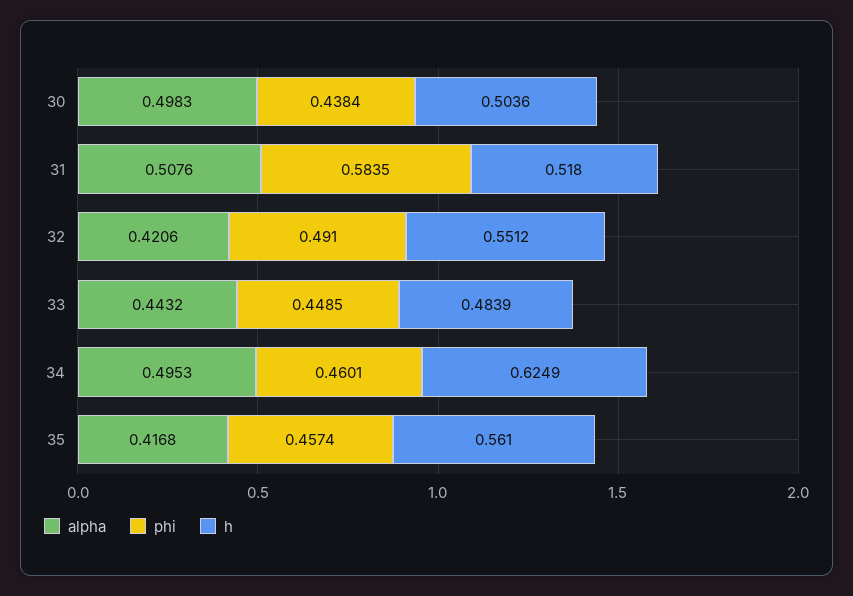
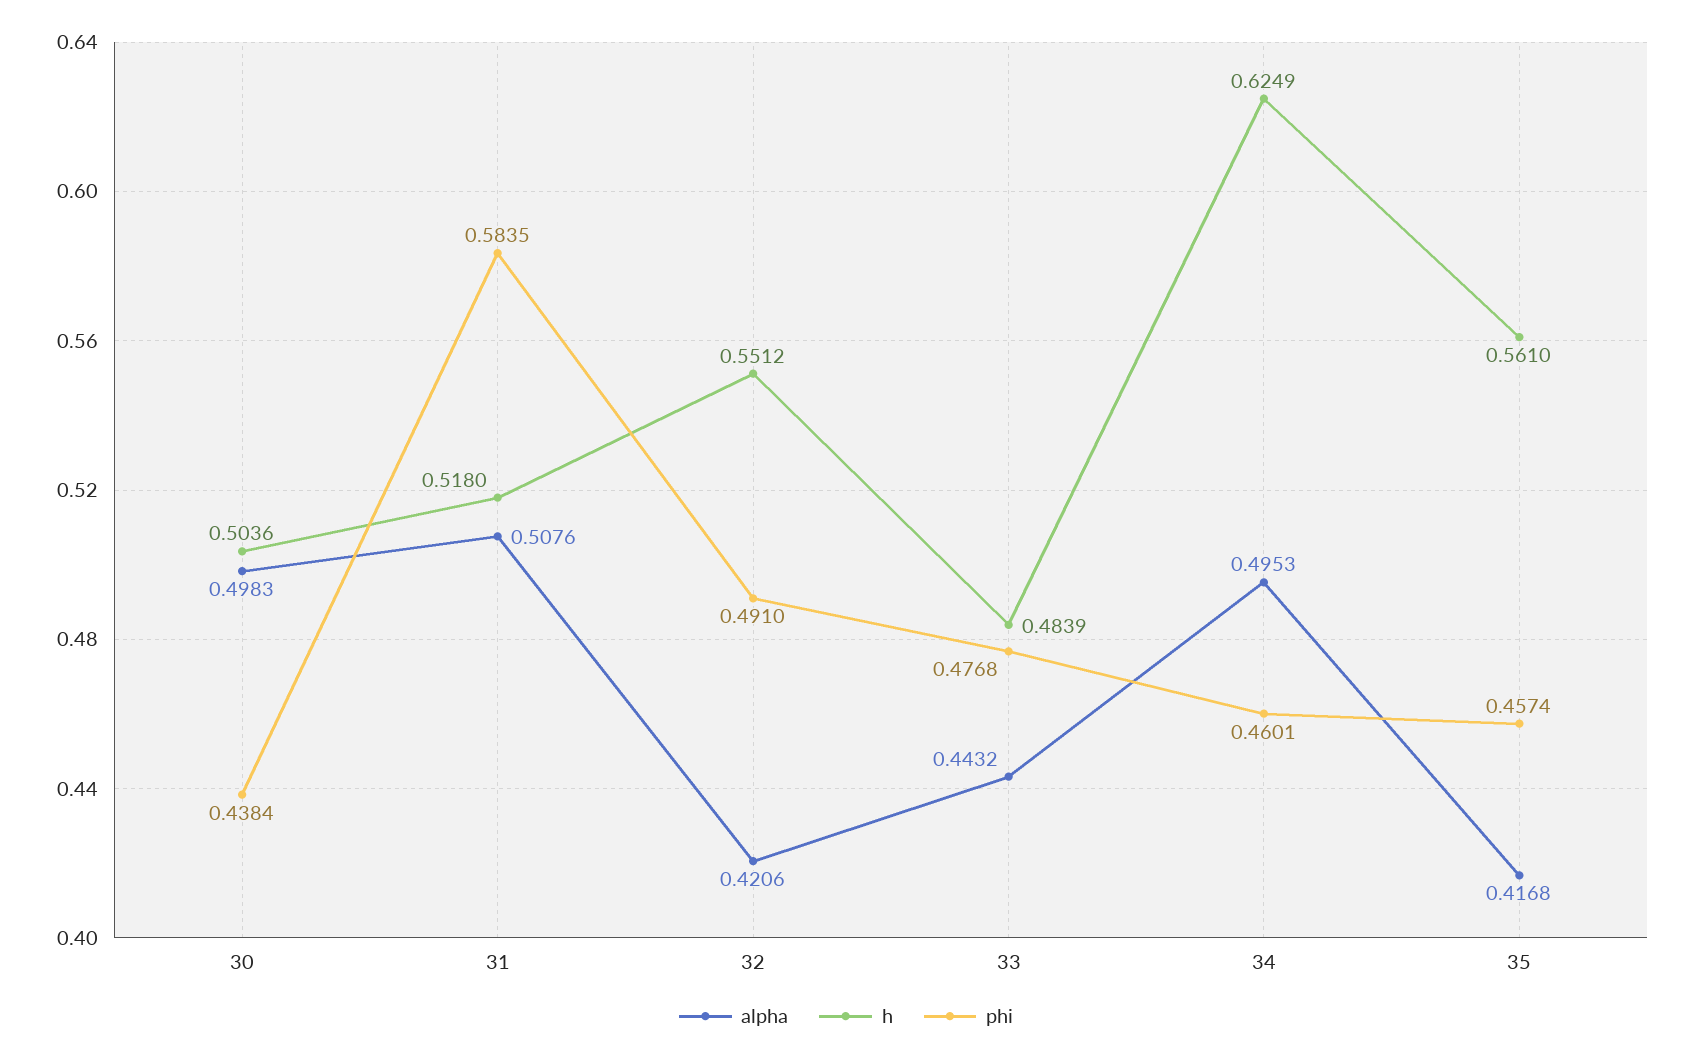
  {
    "alpha": {
      "30": 0.4983,
      "31": 0.5076,
      "32": 0.4206,
      "33": 0.4432,
      "34": 0.4953,
      "35": 0.4168
    },
    "phi": {
      "30": 0.4384,
      "31": 0.5835,
      "32": 0.491,
-     "33": 0.4485,
+     "33": 0.4768,
      "34": 0.4601,
      "35": 0.4574
    },
    "h": {
      "30": 0.5036,
      "31": 0.518,
      "32": 0.5512,
      "33": 0.4839,
      "34": 0.6249,
      "35": 0.561
    }
  }

